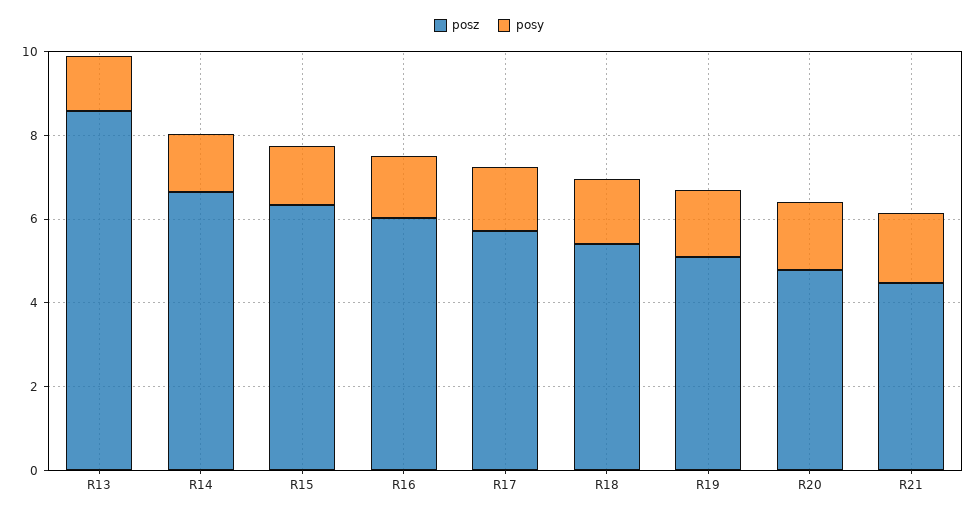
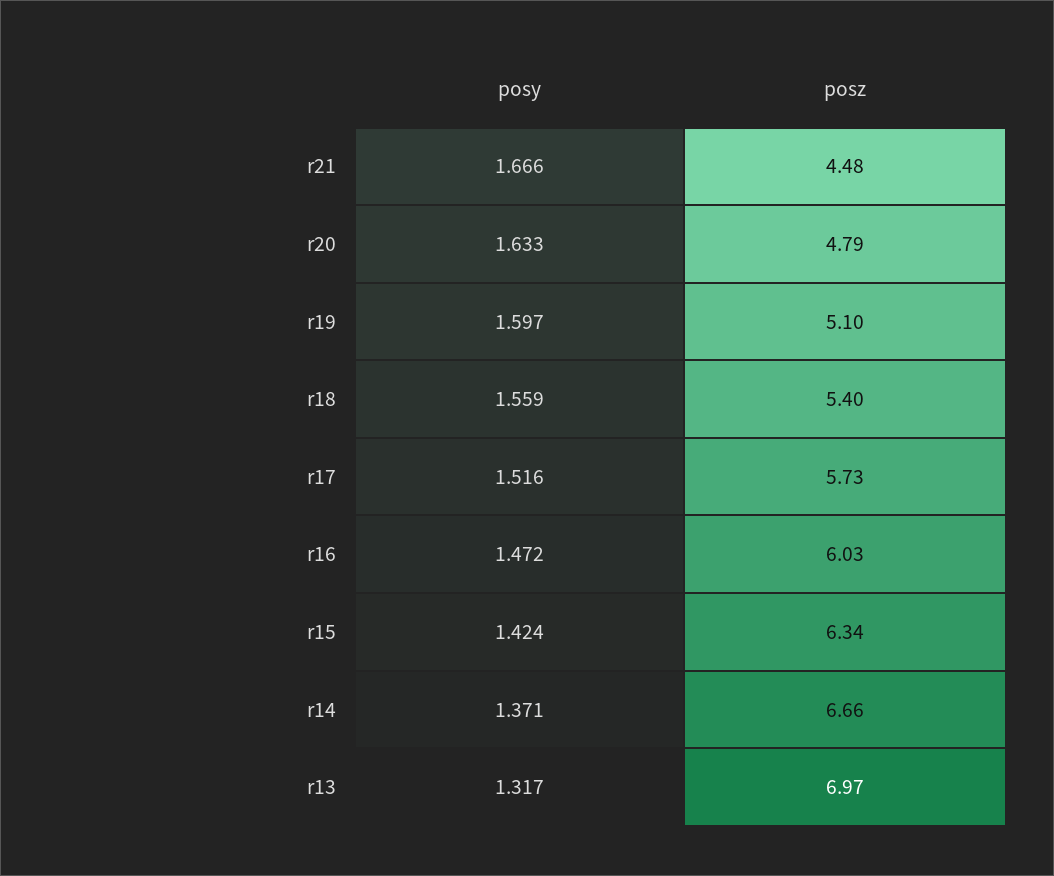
  {
    "posz": {
-     "R13": 8.5,
+     "R13": 6.97,
      "R14": 6.66,
      "R15": 6.34,
      "R16": 6.03,
      "R17": 5.73,
      "R18": 5.4,
      "R19": 5.1,
      "R20": 4.79,
      "R21": 4.48
    },
    "posy": {
      "R13": 1.317,
      "R14": 1.371,
      "R15": 1.424,
      "R16": 1.472,
      "R17": 1.516,
      "R18": 1.559,
      "R19": 1.597,
      "R20": 1.633,
      "R21": 1.666
    }
  }

